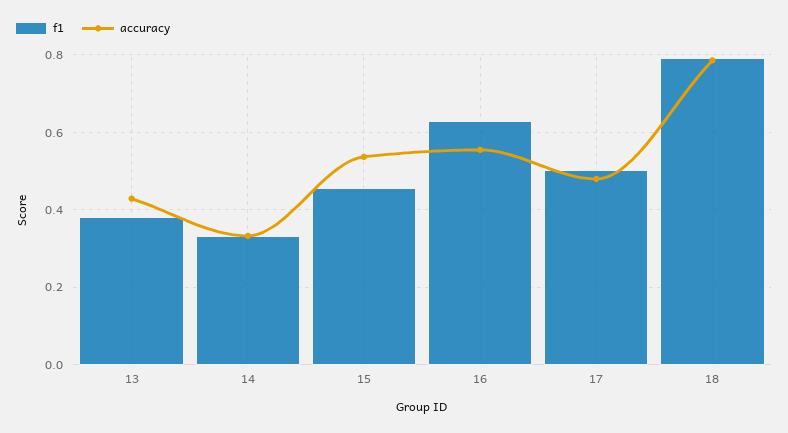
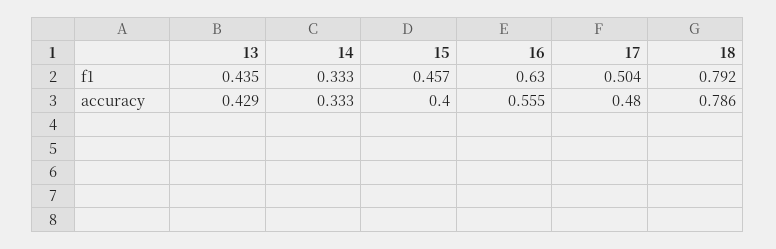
  {
    "f1": {
-     "13": 0.38,
+     "13": 0.435,
      "14": 0.333,
      "15": 0.457,
      "16": 0.63,
      "17": 0.504,
      "18": 0.792
    },
    "accuracy": {
      "13": 0.429,
      "14": 0.333,
-     "15": 0.54,
+     "15": 0.4,
      "16": 0.555,
      "17": 0.48,
      "18": 0.786
    }
  }

